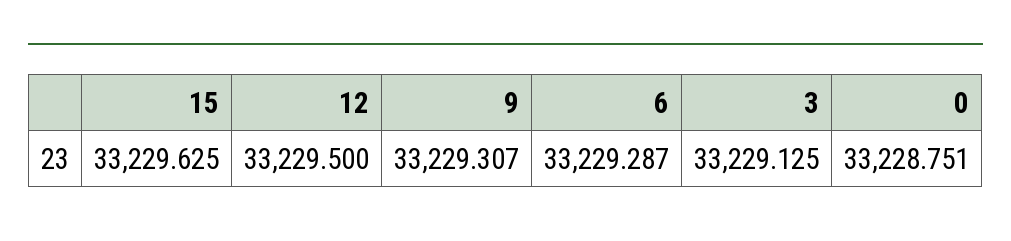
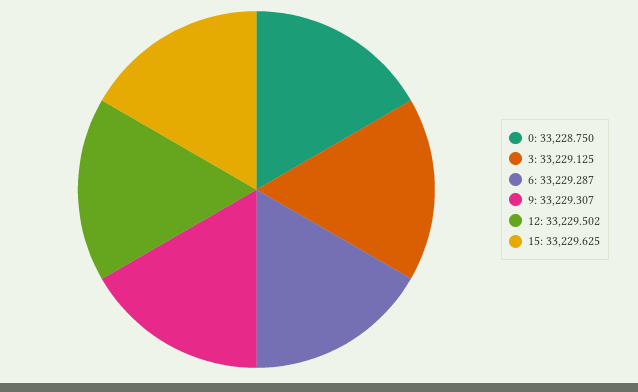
  {
    "15": 33229.625,
-   "12": 33229.5,
+   "12": 33229.502,
    "9": 33229.307,
    "6": 33229.287,
    "3": 33229.125,
-   "0": 33228.751
+   "0": 33228.75
  }

